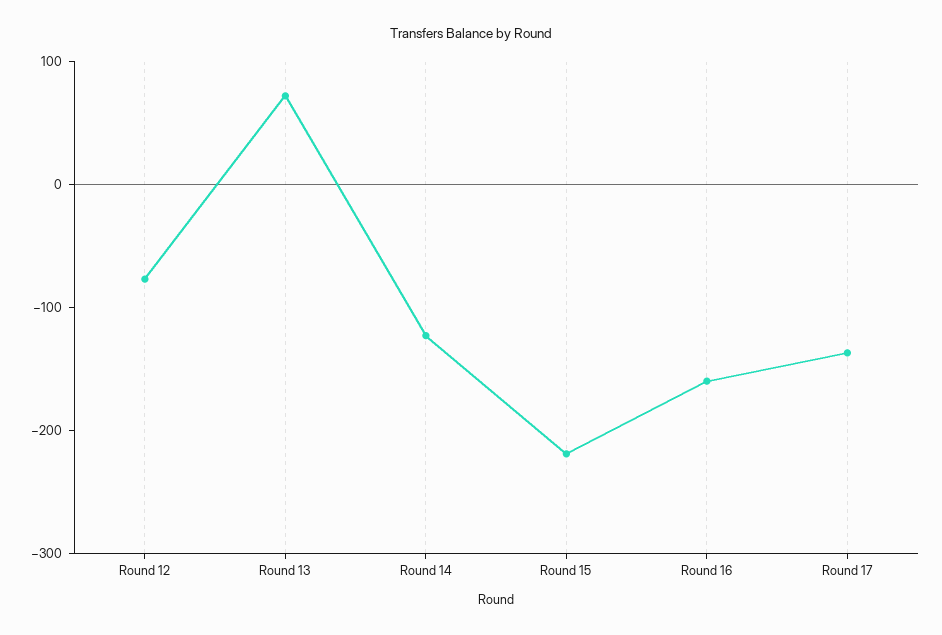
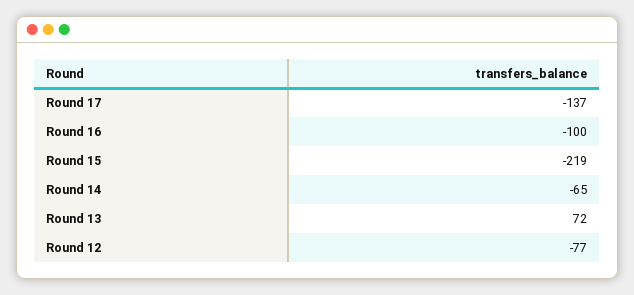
  {
    "Round 12": -77,
    "Round 13": 72,
-   "Round 14": -120,
+   "Round 14": -65,
    "Round 15": -219,
-   "Round 16": -160,
+   "Round 16": -100,
    "Round 17": -137
  }

